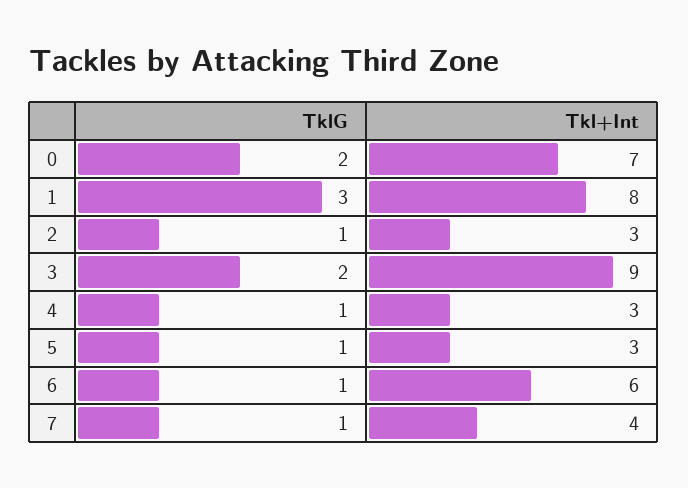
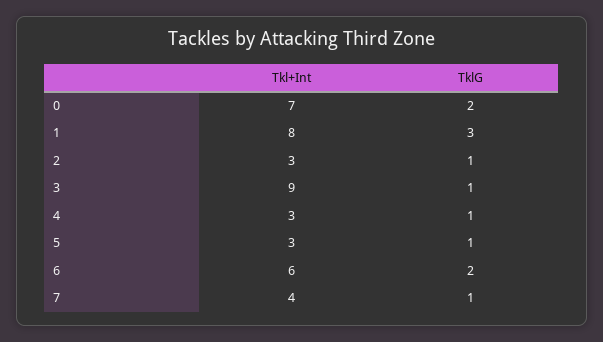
  {
    "TklG": {
      "0": 2,
      "1": 3,
      "2": 1,
-     "3": 2,
+     "3": 1,
      "4": 1,
      "5": 1,
-     "6": 1,
+     "6": 2,
      "7": 1
    },
    "Tkl+Int": {
      "0": 7,
      "1": 8,
      "2": 3,
      "3": 9,
      "4": 3,
      "5": 3,
      "6": 6,
      "7": 4
    }
  }

